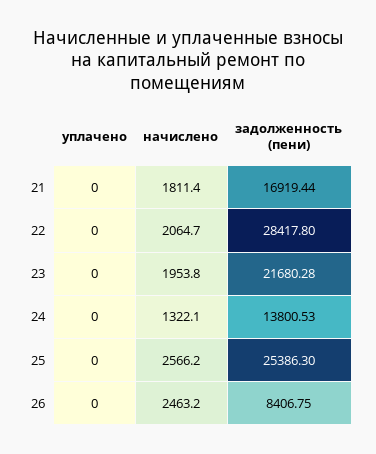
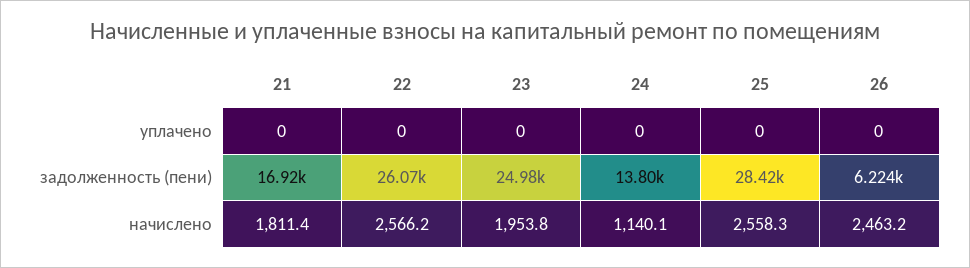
  {
    "уплачено": {
      "21": 0,
      "22": 0,
      "23": 0,
      "24": 0,
      "25": 0,
      "26": 0
    },
    "начислено": {
      "21": 1811.4,
-     "22": 2064.7,
+     "22": 2566.2,
      "23": 1953.8,
-     "24": 1322.1,
+     "24": 1140.1,
-     "25": 2566.2,
+     "25": 2558.3,
      "26": 2463.2
    },
    "задолженность (пени)": {
      "21": 16919.44,
-     "22": 28417.8,
+     "22": 26070,
-     "23": 21680.28,
+     "23": 24980,
      "24": 13800.53,
-     "25": 25386.3,
+     "25": 28420,
-     "26": 8406.75
+     "26": 6224
    }
  }

